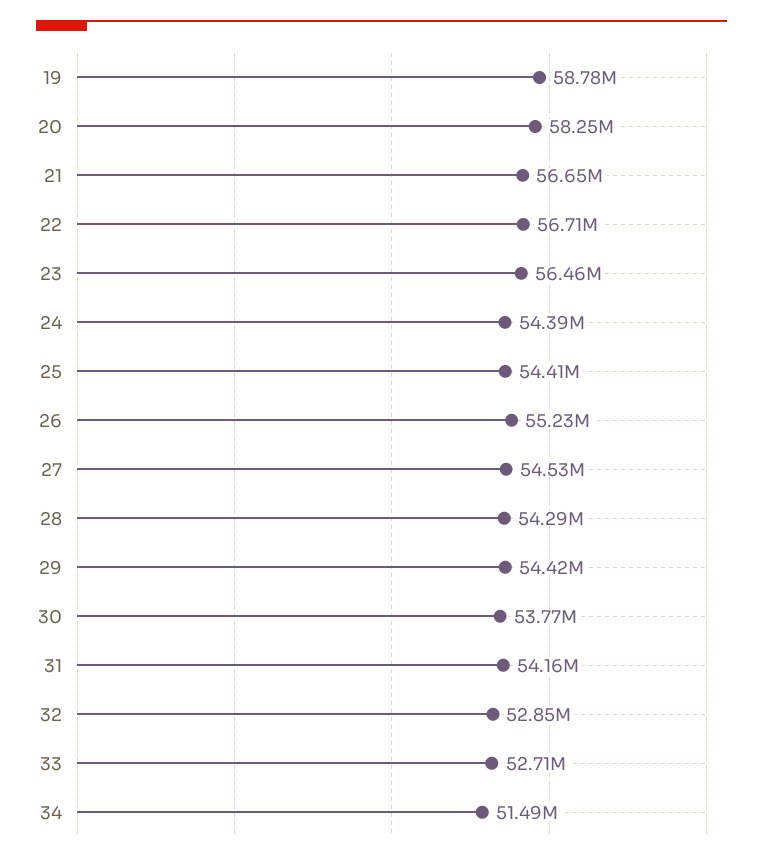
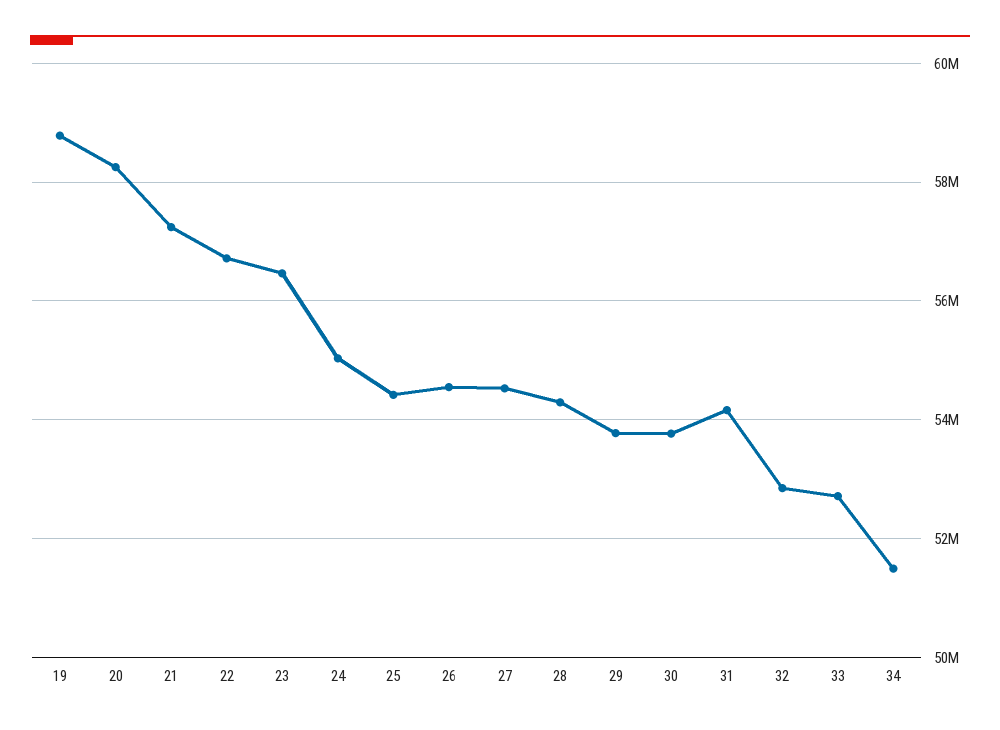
  {
    "19": 58780000,
    "20": 58250000,
-   "21": 56650000,
+   "21": 57200000,
    "22": 56710000,
    "23": 56460000,
-   "24": 54390000,
+   "24": 55000000,
    "25": 54410000,
-   "26": 55230000,
+   "26": 54600000,
    "27": 54530000,
    "28": 54290000,
-   "29": 54420000,
+   "29": 53800000,
    "30": 53770000,
    "31": 54160000,
    "32": 52850000,
    "33": 52710000,
    "34": 51490000
  }

